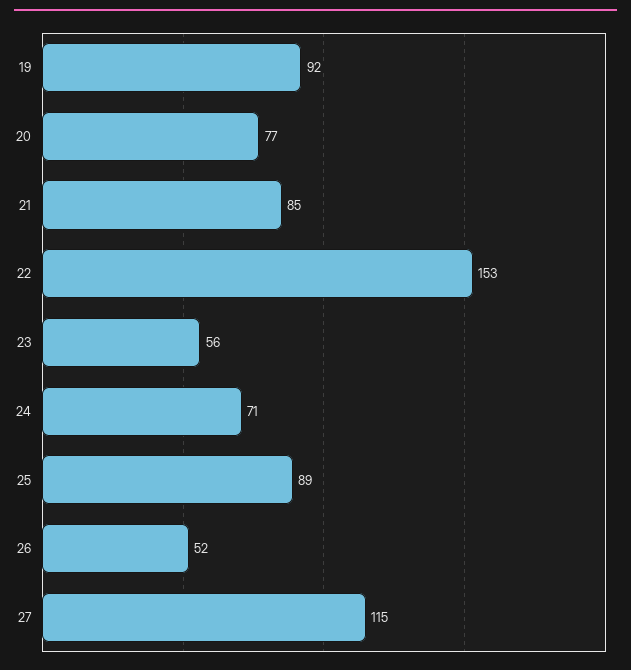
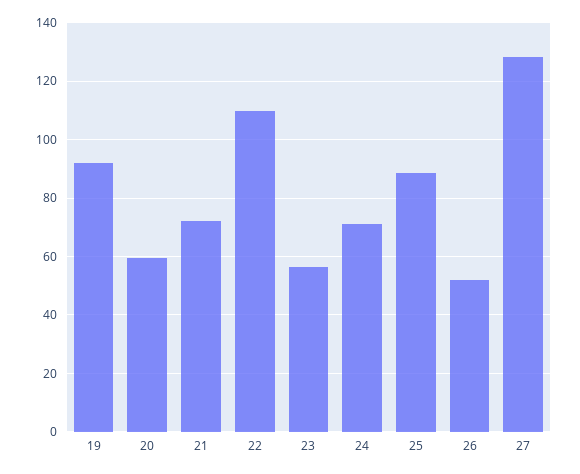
  {
    "19": 92,
-   "20": 77,
+   "20": 60,
-   "21": 85,
+   "21": 72.5,
-   "22": 153,
+   "22": 110,
    "23": 56,
    "24": 71,
    "25": 89,
    "26": 52,
-   "27": 115
+   "27": 127.5
  }

